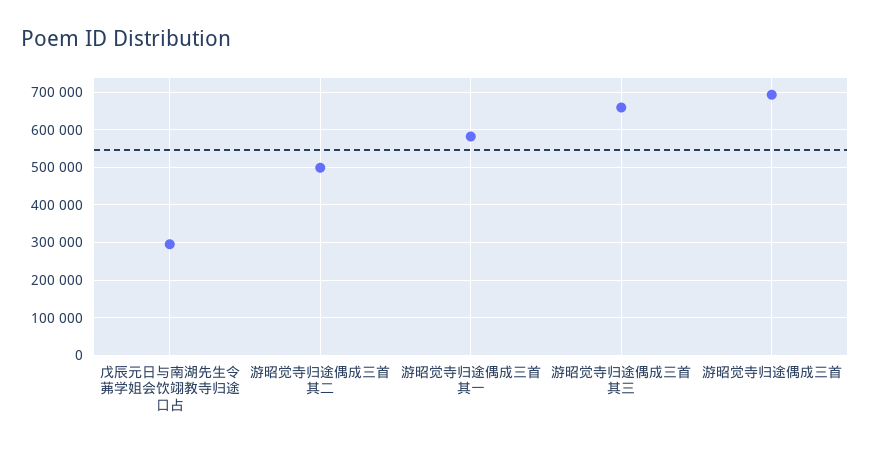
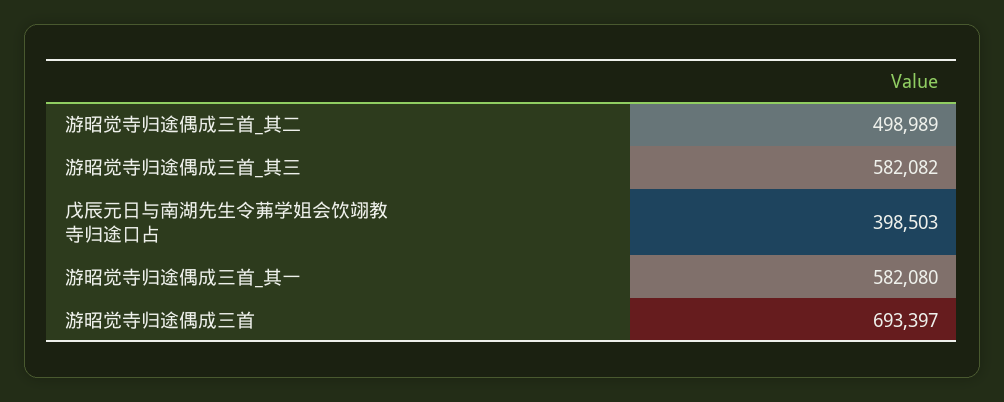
  {
-   "戊辰元日与南湖先生令茀学姐会饮翊教寺归途口占": 300000,
+   "戊辰元日与南湖先生令茀学姐会饮翊教寺归途口占": 398503,
    "游昭觉寺归途偶成三首 其二": 498989,
    "游昭觉寺归途偶成三首 其一": 582080,
-   "游昭觉寺归途偶成三首 其三": 660000,
+   "游昭觉寺归途偶成三首 其三": 582082,
    "游昭觉寺归途偶成三首": 693397
  }

